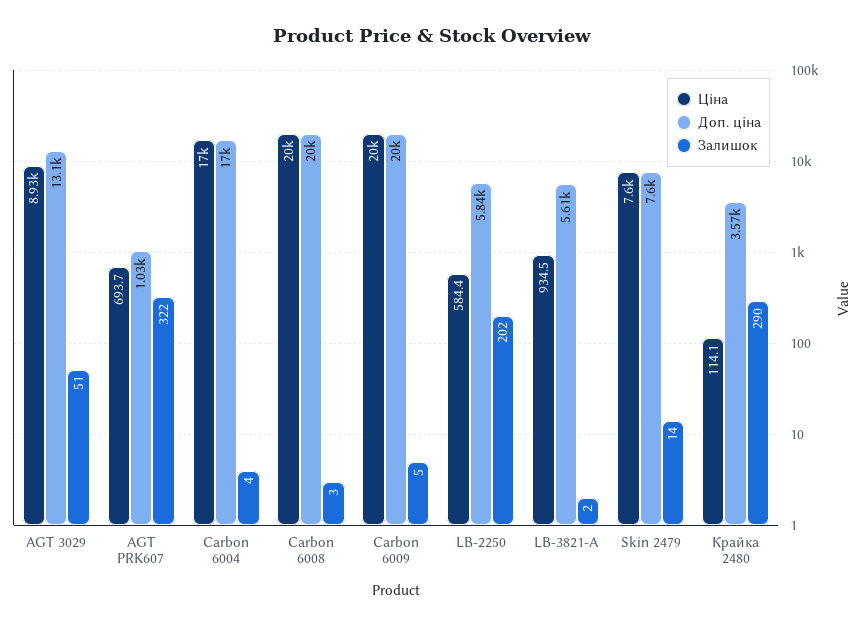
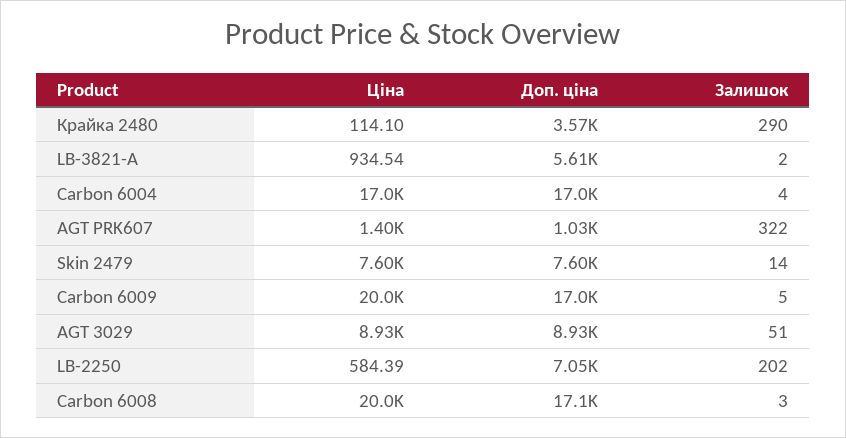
  {
    "Ціна": {
      "AGT 3029": 8930,
-     "AGT PRK607": 693.7,
+     "AGT PRK607": 1400,
      "Carbon 6004": 17000,
      "Carbon 6008": 20000,
      "Carbon 6009": 20000,
      "LB-2250": 584.39,
      "LB-3821-А": 934.54,
      "Skin 2479": 7600,
      "Крайка 2480": 114.1
    },
    "Доп. ціна": {
-     "AGT 3029": 13100,
+     "AGT 3029": 8930,
      "AGT PRK607": 1030,
      "Carbon 6004": 17000,
-     "Carbon 6008": 20000,
+     "Carbon 6008": 17100,
-     "Carbon 6009": 20000,
+     "Carbon 6009": 17000,
-     "LB-2250": 5840,
+     "LB-2250": 7050,
      "LB-3821-А": 5610,
      "Skin 2479": 7600,
      "Крайка 2480": 3570
    },
    "Залишок": {
      "AGT 3029": 51,
      "AGT PRK607": 322,
      "Carbon 6004": 4,
      "Carbon 6008": 3,
      "Carbon 6009": 5,
      "LB-2250": 202,
      "LB-3821-А": 2,
      "Skin 2479": 14,
      "Крайка 2480": 290
    }
  }

